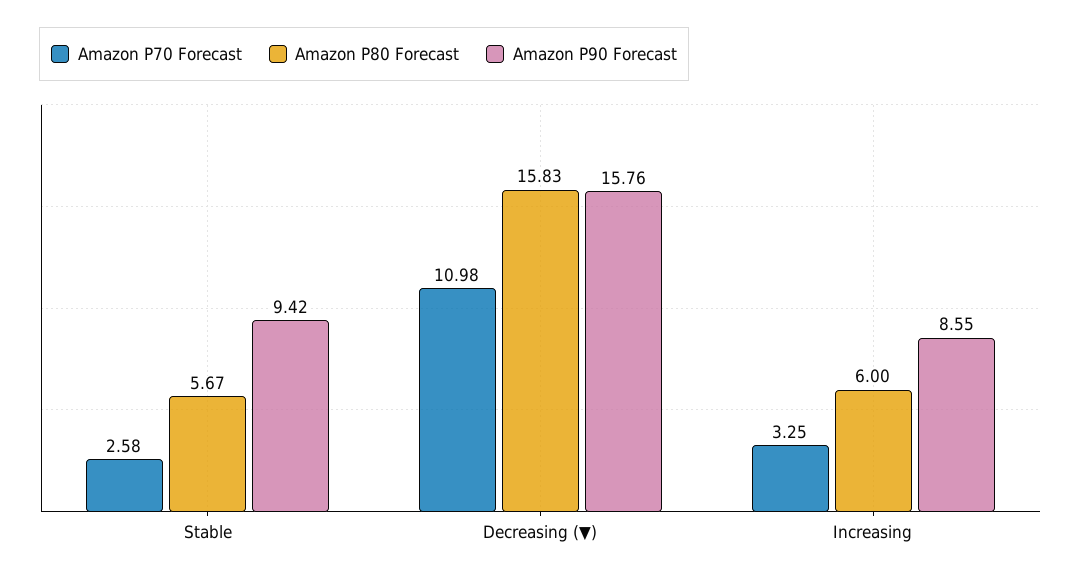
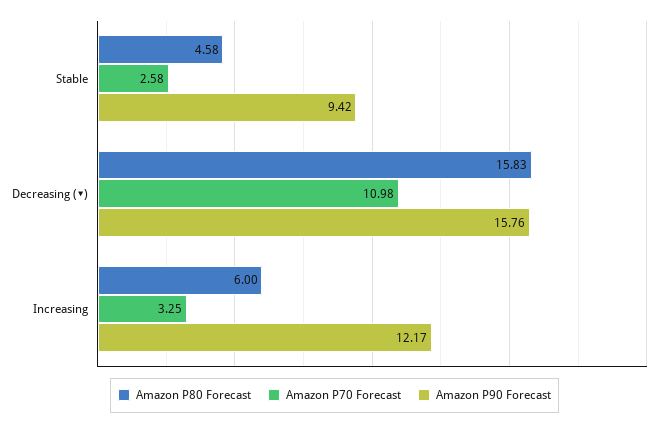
  {
    "Amazon P70 Forecast": {
      "Stable": 2.58,
      "Decreasing (▼)": 10.98,
      "Increasing": 3.25
    },
    "Amazon P80 Forecast": {
-     "Stable": 5.67,
+     "Stable": 4.58,
      "Decreasing (▼)": 15.83,
      "Increasing": 6
    },
    "Amazon P90 Forecast": {
      "Stable": 9.42,
      "Decreasing (▼)": 15.76,
-     "Increasing": 8.55
+     "Increasing": 12.17
    }
  }

